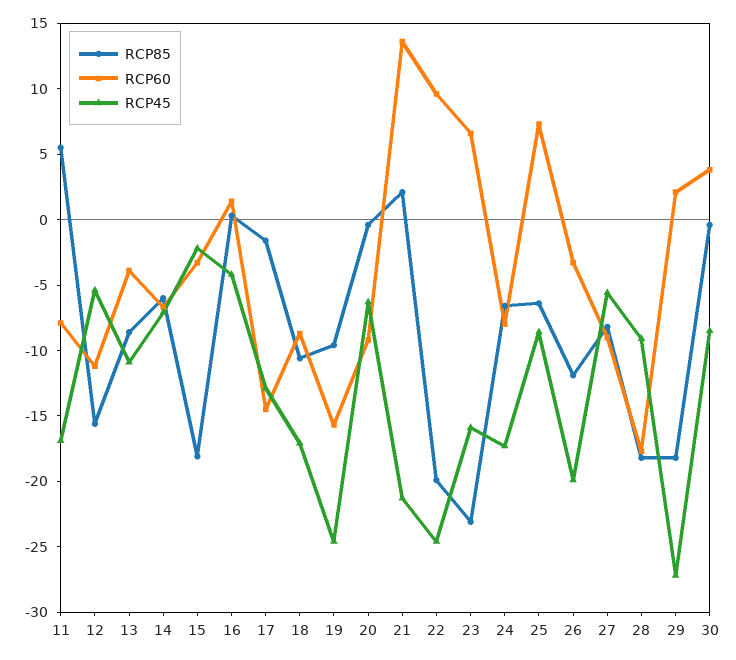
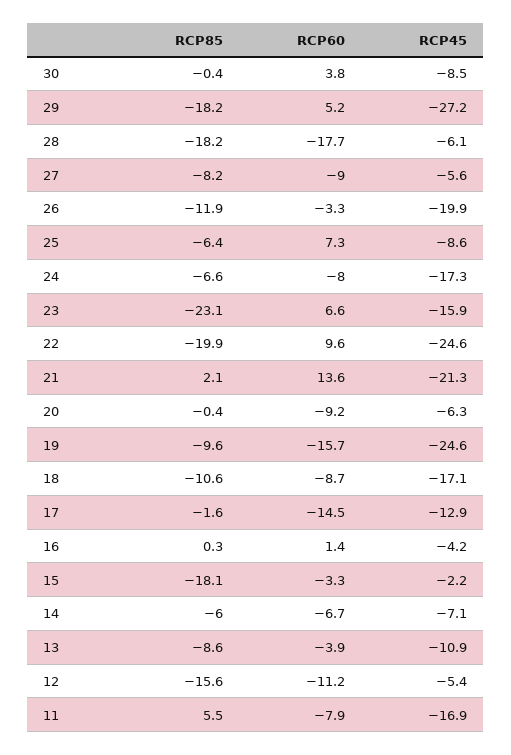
  {
    "RCP85": {
      "11": 5.5,
      "12": -15.6,
      "13": -8.6,
      "14": -6,
      "15": -18.1,
      "16": 0.3,
      "17": -1.6,
      "18": -10.6,
      "19": -9.6,
      "20": -0.4,
      "21": 2.1,
      "22": -19.9,
      "23": -23.1,
      "24": -6.6,
      "25": -6.4,
      "26": -11.9,
      "27": -8.2,
      "28": -18.2,
      "29": -18.2,
      "30": -0.4
    },
    "RCP60": {
      "11": -7.9,
      "12": -11.2,
      "13": -3.9,
      "14": -6.7,
      "15": -3.3,
      "16": 1.4,
      "17": -14.5,
      "18": -8.7,
      "19": -15.7,
      "20": -9.2,
      "21": 13.6,
      "22": 9.6,
      "23": 6.6,
      "24": -8,
      "25": 7.3,
      "26": -3.3,
      "27": -9,
      "28": -17.7,
-     "29": 2,
+     "29": 5.2,
      "30": 3.8
    },
    "RCP45": {
      "11": -16.9,
      "12": -5.4,
      "13": -10.9,
      "14": -7.1,
      "15": -2.2,
      "16": -4.2,
      "17": -12.9,
      "18": -17.1,
      "19": -24.6,
      "20": -6.3,
      "21": -21.3,
      "22": -24.6,
      "23": -15.9,
      "24": -17.3,
      "25": -8.6,
      "26": -19.9,
      "27": -5.6,
-     "28": -9,
+     "28": -6.1,
      "29": -27.2,
      "30": -8.5
    }
  }

